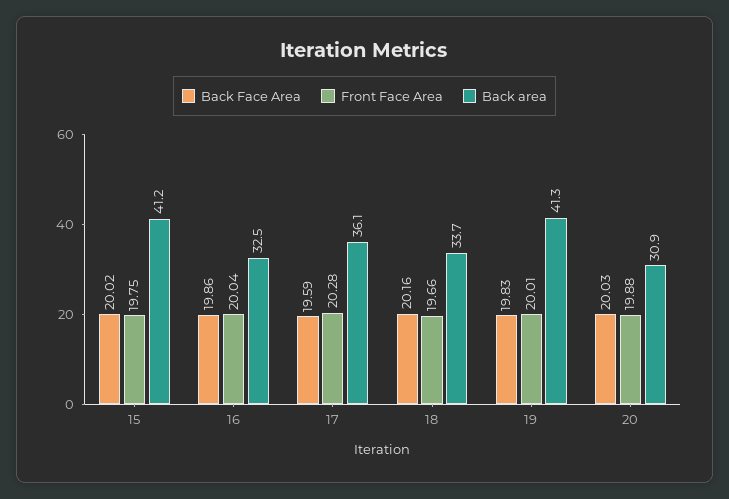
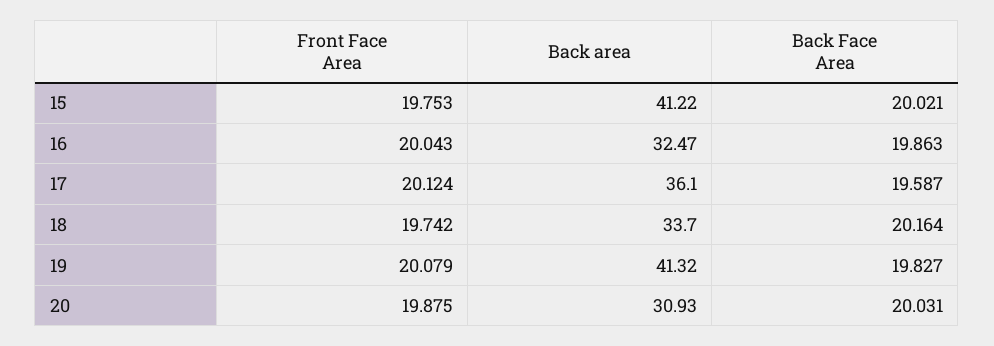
  {
    "Back Face Area": {
      "15": 20.021,
      "16": 19.863,
      "17": 19.587,
      "18": 20.164,
      "19": 19.827,
      "20": 20.031
    },
    "Front Face Area": {
      "15": 19.753,
      "16": 20.043,
-     "17": 20.28,
+     "17": 20.124,
-     "18": 19.66,
+     "18": 19.742,
-     "19": 20.01,
+     "19": 20.079,
      "20": 19.875
    },
    "Back area": {
      "15": 41.22,
      "16": 32.47,
      "17": 36.1,
      "18": 33.7,
      "19": 41.32,
      "20": 30.93
    }
  }

